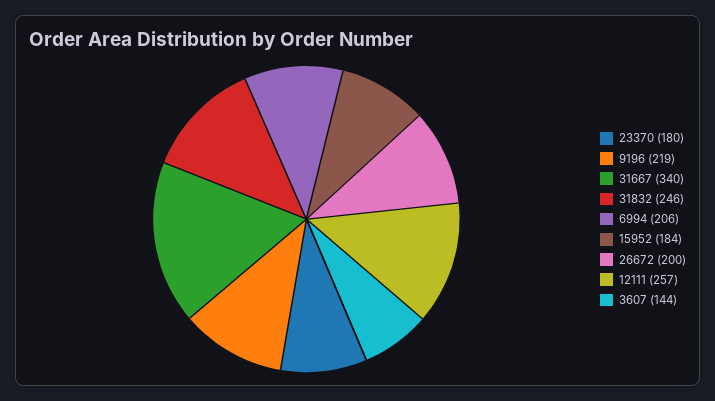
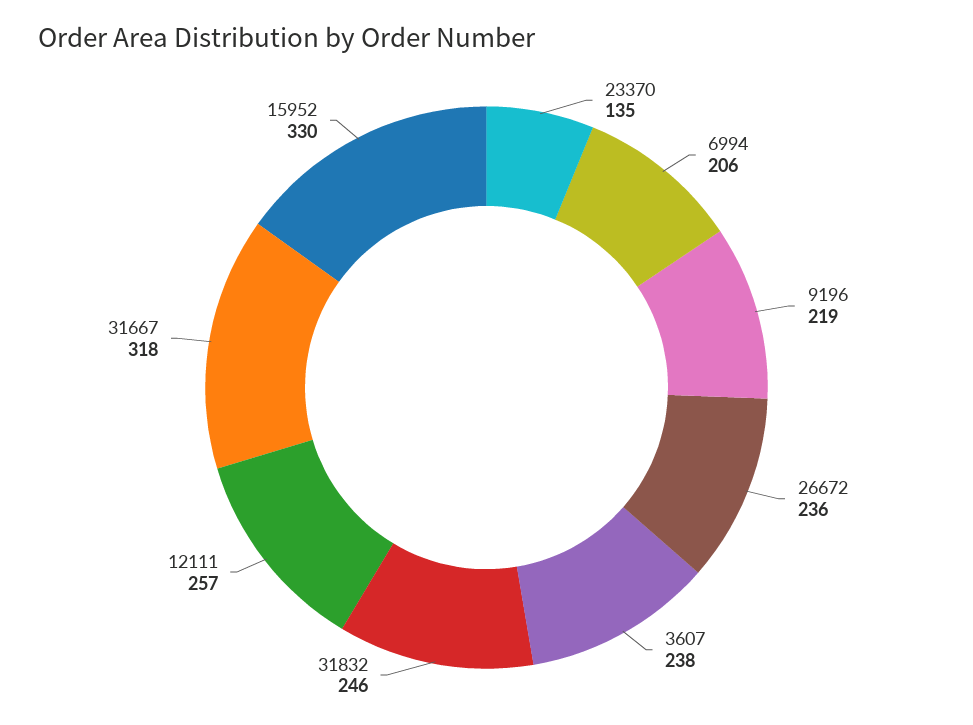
  {
-   "23370": 180,
+   "23370": 135,
    "9196": 219,
-   "31667": 340,
+   "31667": 318,
    "31832": 246,
    "6994": 206,
-   "15952": 184,
+   "15952": 330,
-   "26672": 200,
+   "26672": 236,
    "12111": 257,
-   "3607": 144
+   "3607": 238
  }

